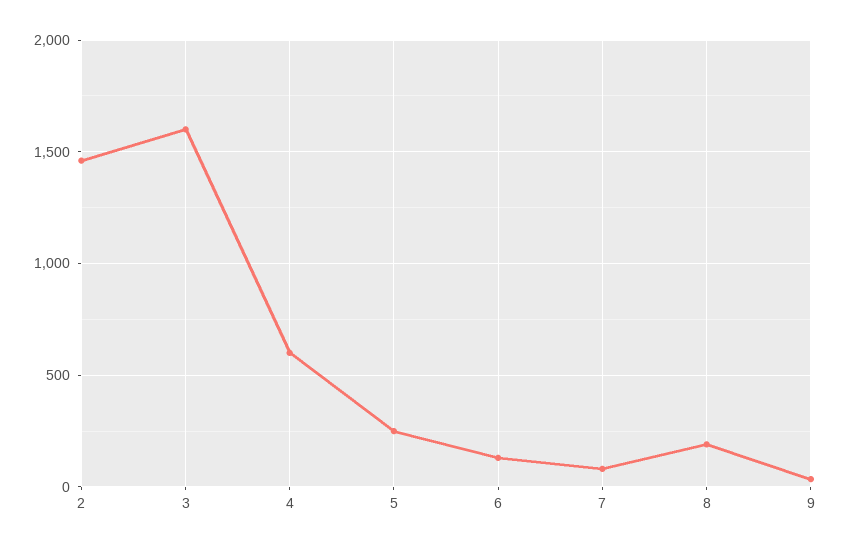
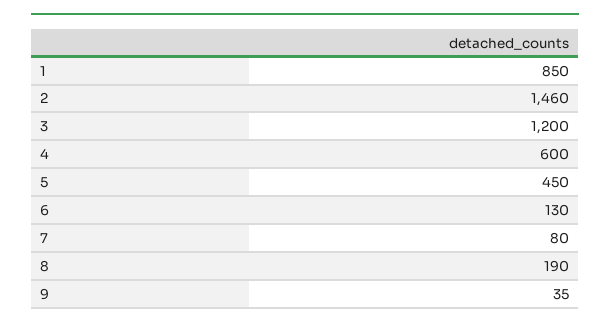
  {
    "2": 1460,
-   "3": 1600,
+   "3": 1200,
    "4": 600,
-   "5": 250,
+   "5": 450,
    "6": 130,
    "7": 80,
    "8": 190,
-   "9": 35
+   "9": 35,
+   "1": 850
  }

